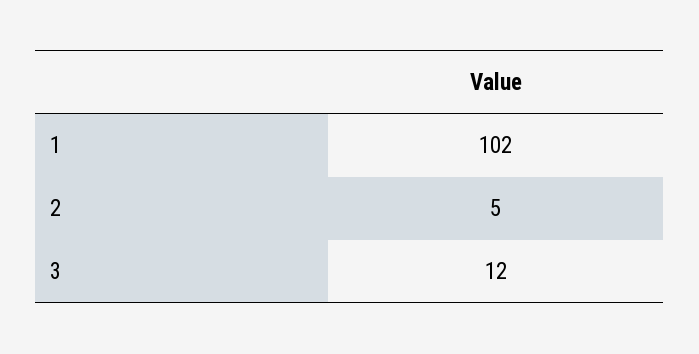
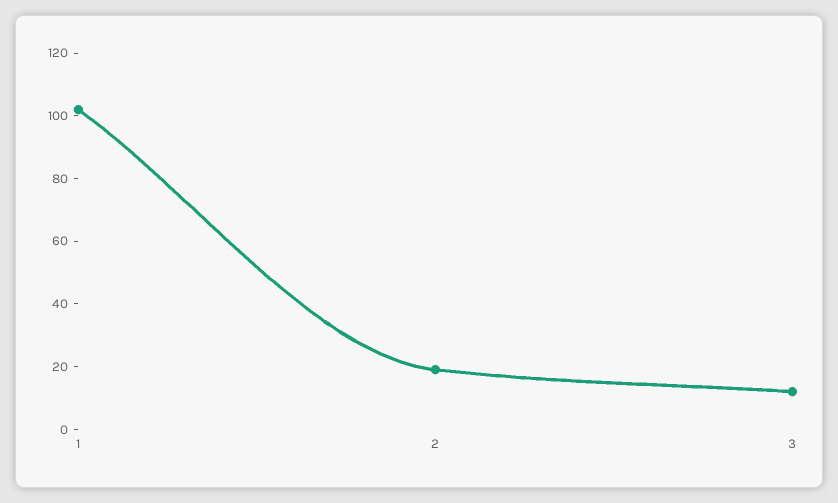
  {
    "1": 102,
-   "2": 5,
+   "2": 20,
    "3": 12
  }

